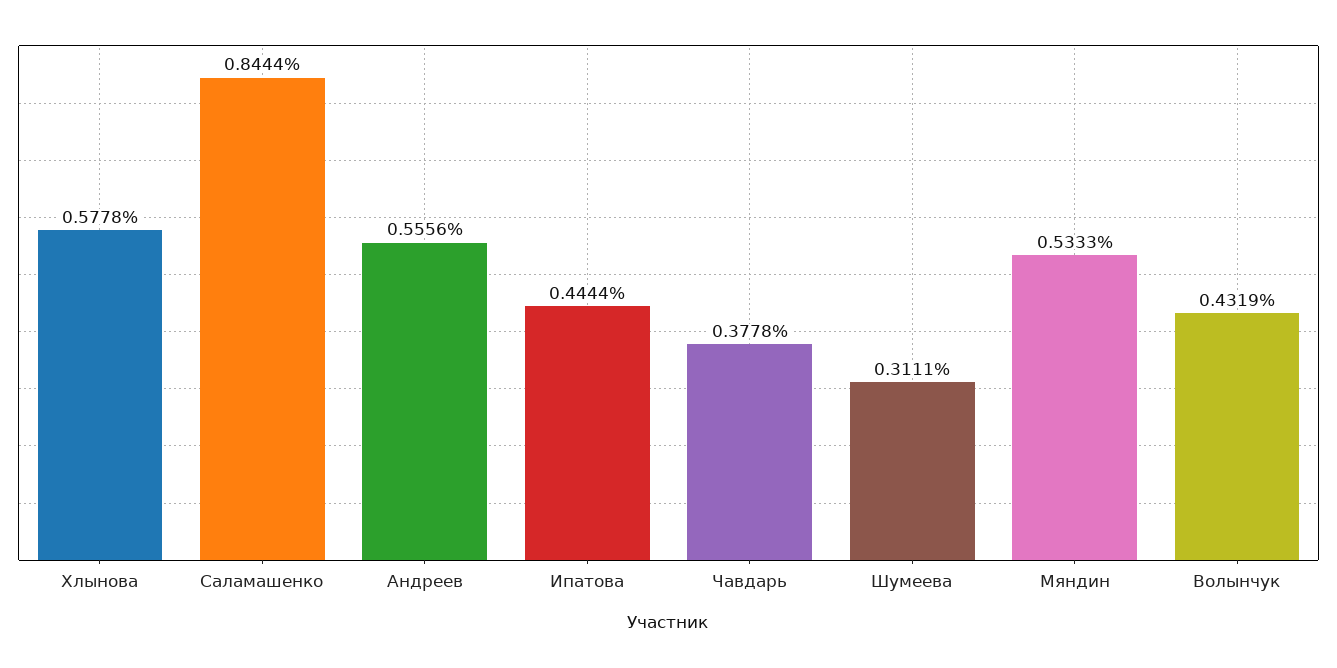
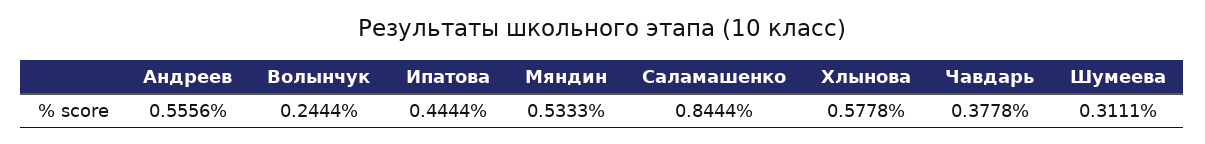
  {
    "Хлынова": 0.5778,
    "Саламашенко": 0.8444,
    "Андреев": 0.5556,
    "Ипатова": 0.4444,
    "Чавдарь": 0.3778,
    "Шумеева": 0.3111,
    "Мяндин": 0.5333,
-   "Волынчук": 0.4319
+   "Волынчук": 0.2444
  }

